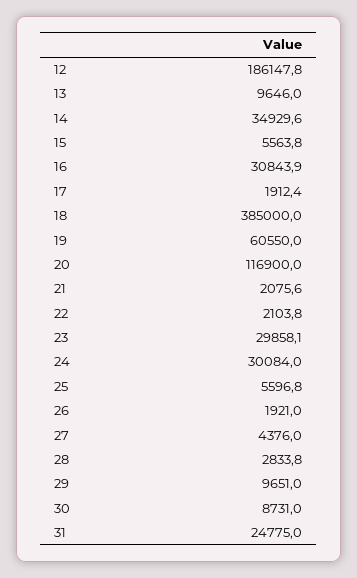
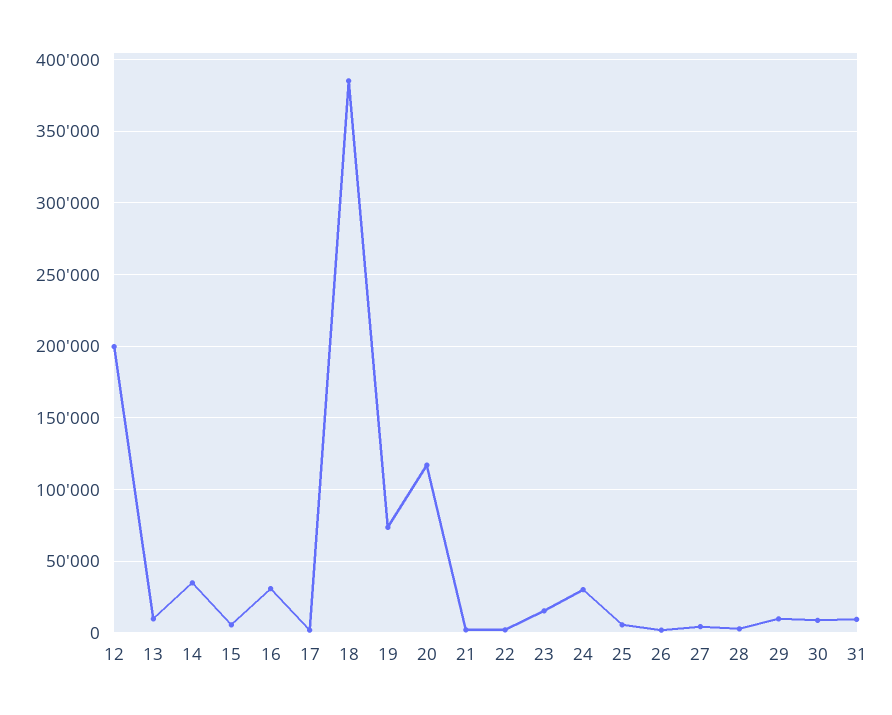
  {
-   "12": 186147.8,
+   "12": 200000,
    "13": 9646,
    "14": 34929.6,
    "15": 5563.8,
    "16": 30843.9,
    "17": 1912.4,
    "18": 385000,
-   "19": 60550,
+   "19": 75000,
    "20": 116900,
    "21": 2075.6,
    "22": 2103.8,
-   "23": 29858.1,
+   "23": 15000,
    "24": 30084,
    "25": 5596.8,
    "26": 1921,
    "27": 4376,
    "28": 2833.8,
    "29": 9651,
    "30": 8731,
-   "31": 24775
+   "31": 10000
  }

